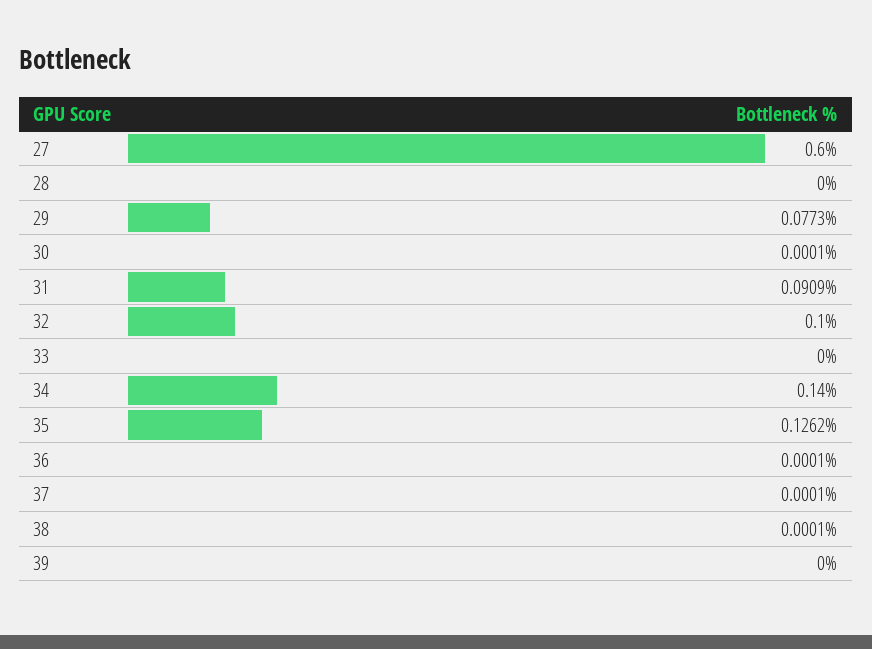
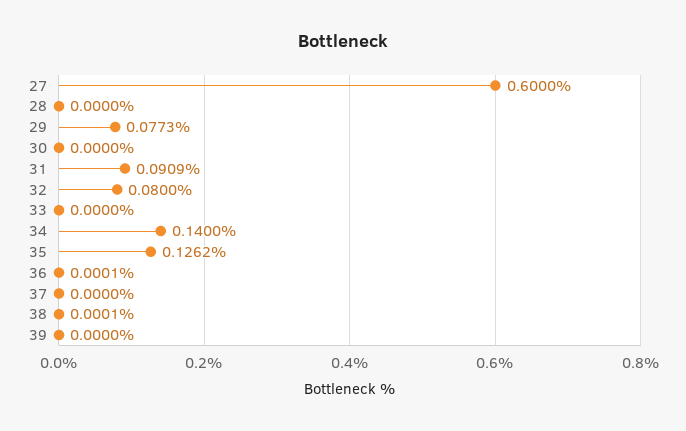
  {
    "27": 0.6,
    "28": 0,
    "29": 0.0773,
-   "30": 0.0001,
+   "30": 0,
    "31": 0.0909,
-   "32": 0.1,
+   "32": 0.08,
    "33": 0,
    "34": 0.14,
    "35": 0.1262,
    "36": 0.0001,
-   "37": 0.0001,
+   "37": 0,
    "38": 0.0001,
    "39": 0
  }

